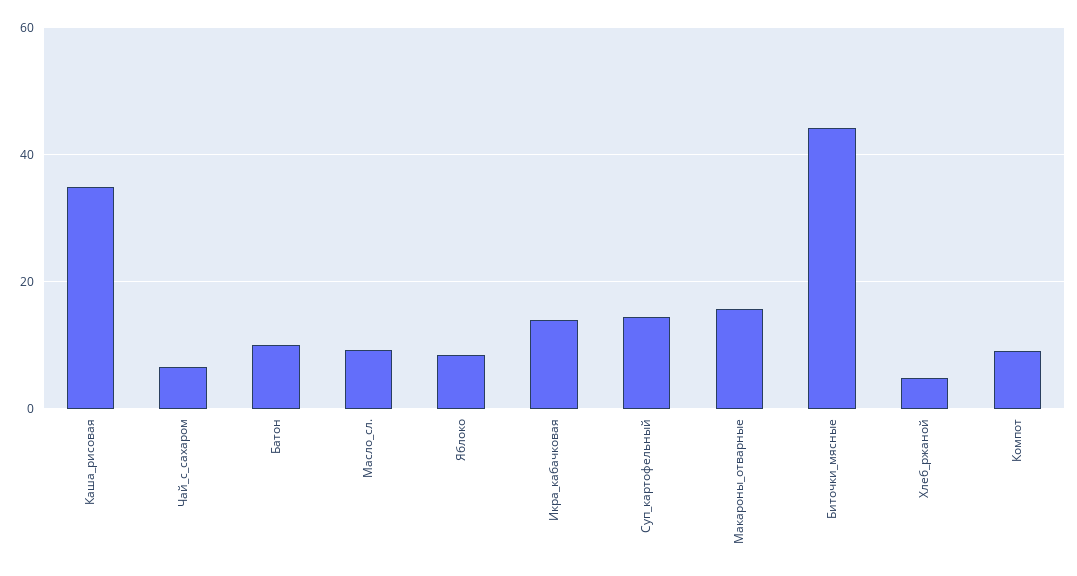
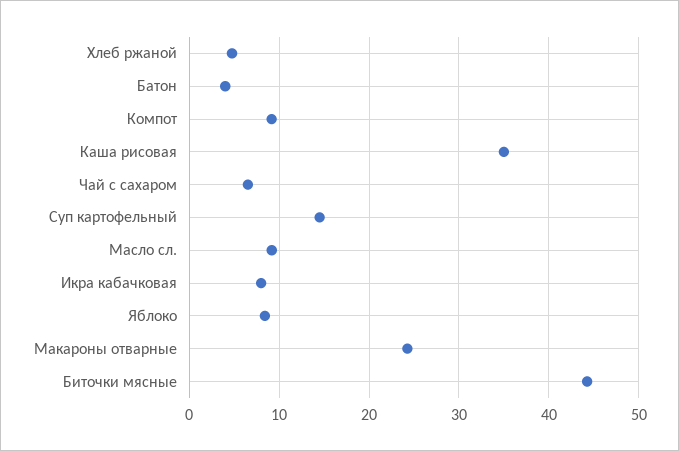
  {
    "Каша_рисовая": 35,
    "Чай_с_сахаром": 7,
-   "Батон": 10,
+   "Батон": 4,
    "Масло_сл.": 9,
    "Яблоко": 8,
-   "Икра_кабачковая": 14,
+   "Икра_кабачковая": 8,
    "Суп_картофельный": 14,
-   "Макароны_отварные": 16,
+   "Макароны_отварные": 24,
    "Биточки_мясные": 44,
    "Хлеб_ржаной": 5,
    "Компот": 9
  }

